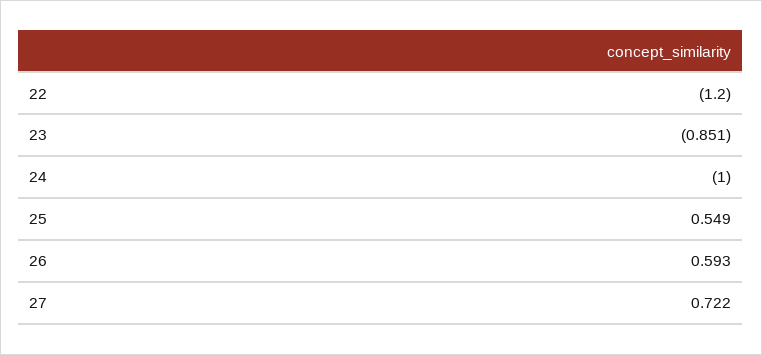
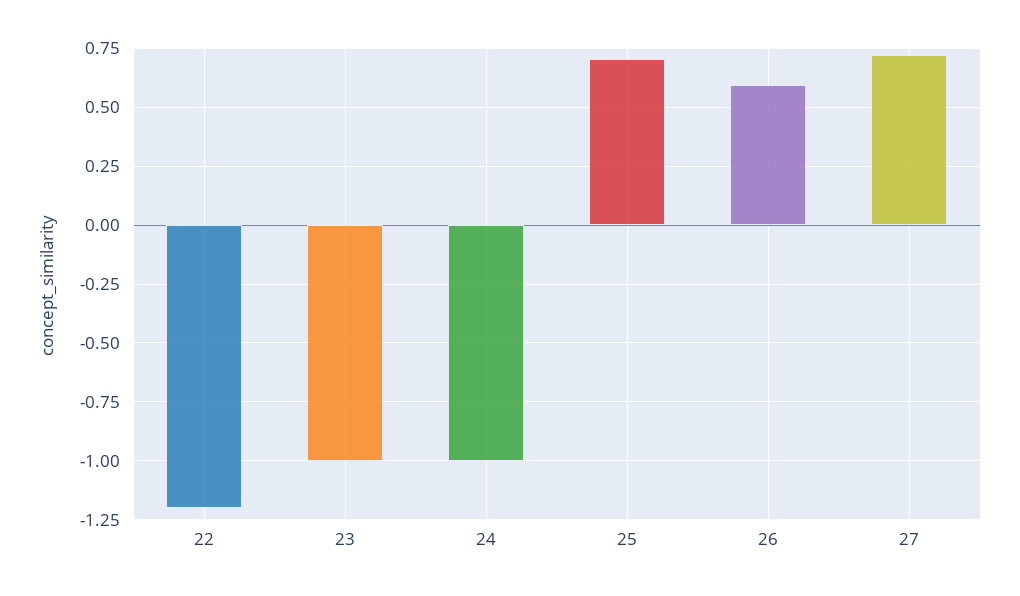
  {
    "22": -1.2,
-   "23": -0.851,
+   "23": -1,
    "24": -1,
-   "25": 0.549,
+   "25": 0.7,
    "26": 0.593,
    "27": 0.722
  }

